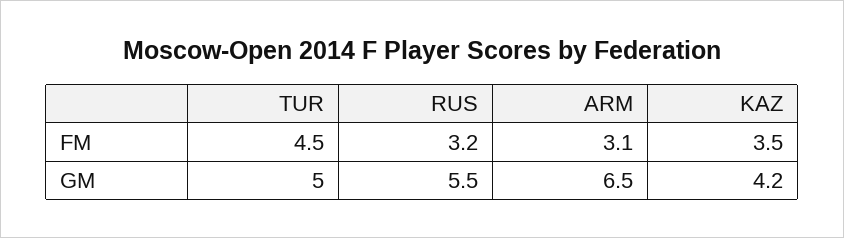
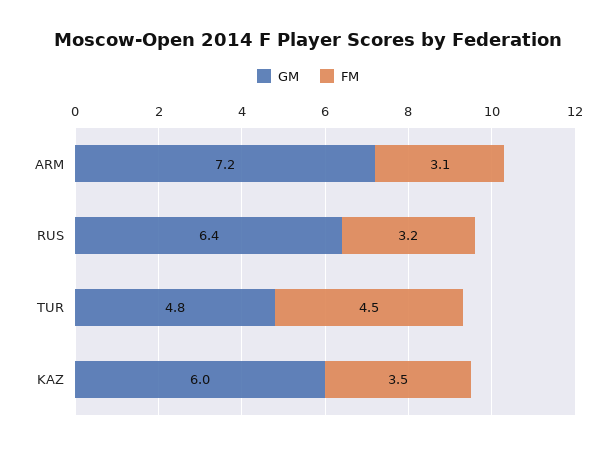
  {
    "FM": {
      "TUR": 4.5,
      "RUS": 3.2,
      "ARM": 3.1,
      "KAZ": 3.5
    },
    "GM": {
-     "TUR": 5,
+     "TUR": 4.8,
-     "RUS": 5.5,
+     "RUS": 6.4,
-     "ARM": 6.5,
+     "ARM": 7.2,
-     "KAZ": 4.2
+     "KAZ": 6
    }
  }

